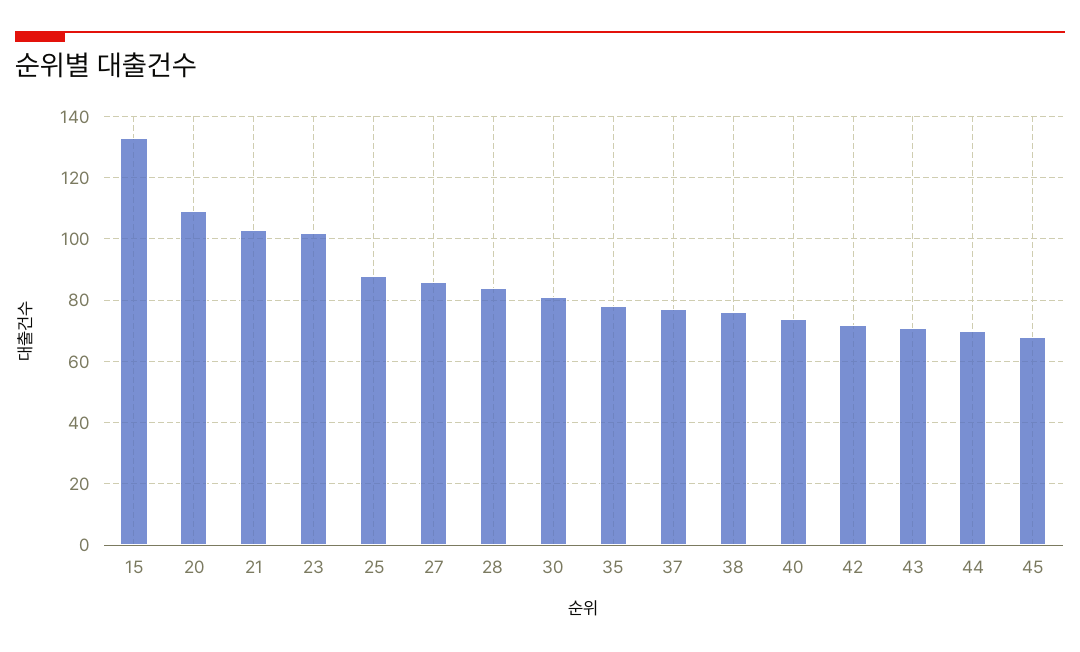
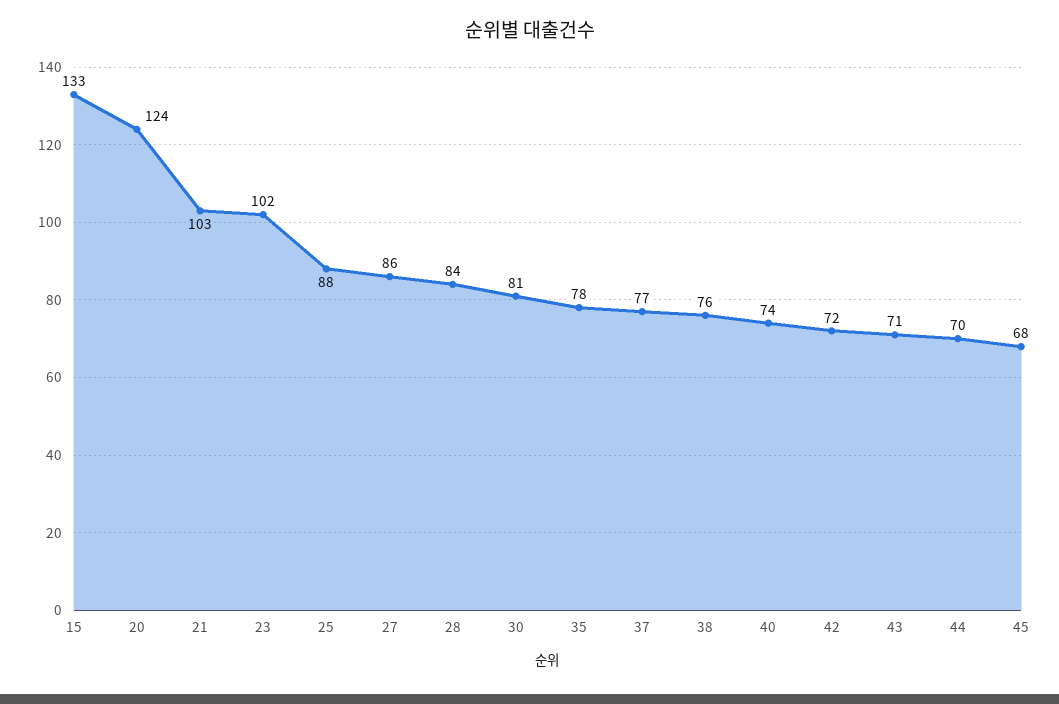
  {
    "15": 133,
-   "20": 110,
+   "20": 124,
    "21": 103,
    "23": 102,
    "25": 88,
    "27": 86,
    "28": 84,
    "30": 81,
    "35": 78,
    "37": 77,
    "38": 76,
    "40": 74,
    "42": 72,
    "43": 71,
    "44": 70,
    "45": 68
  }

